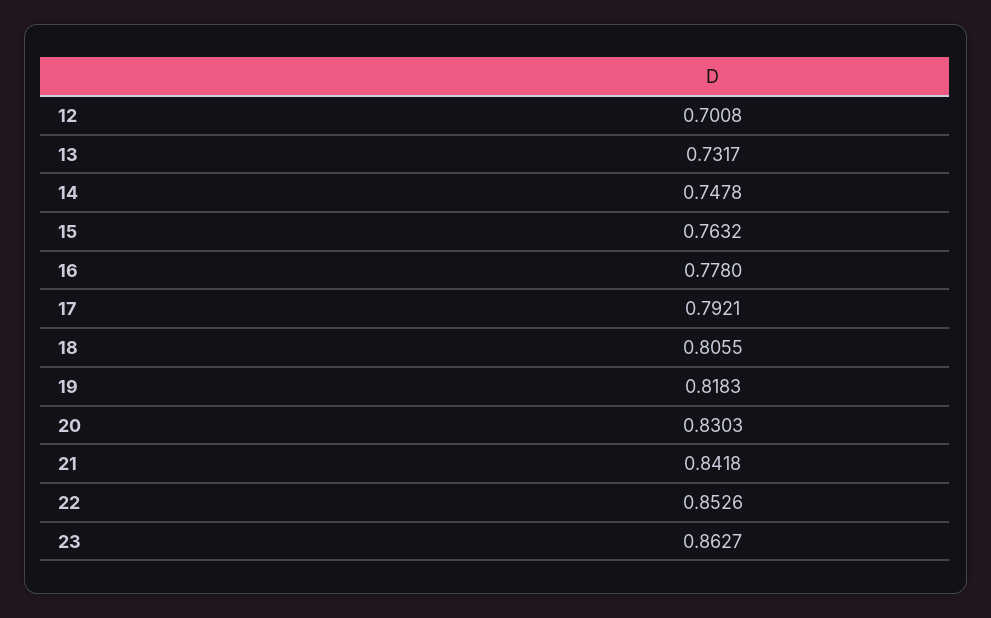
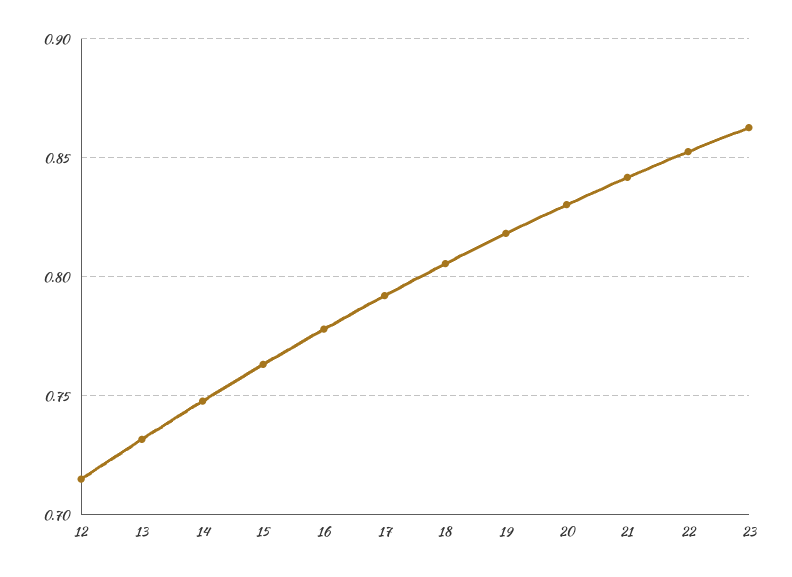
  {
-   "12": 0.7008,
+   "12": 0.715,
    "13": 0.7317,
    "14": 0.7478,
    "15": 0.7632,
    "16": 0.778,
    "17": 0.7921,
    "18": 0.8055,
    "19": 0.8183,
    "20": 0.8303,
    "21": 0.8418,
    "22": 0.8526,
    "23": 0.8627
  }

